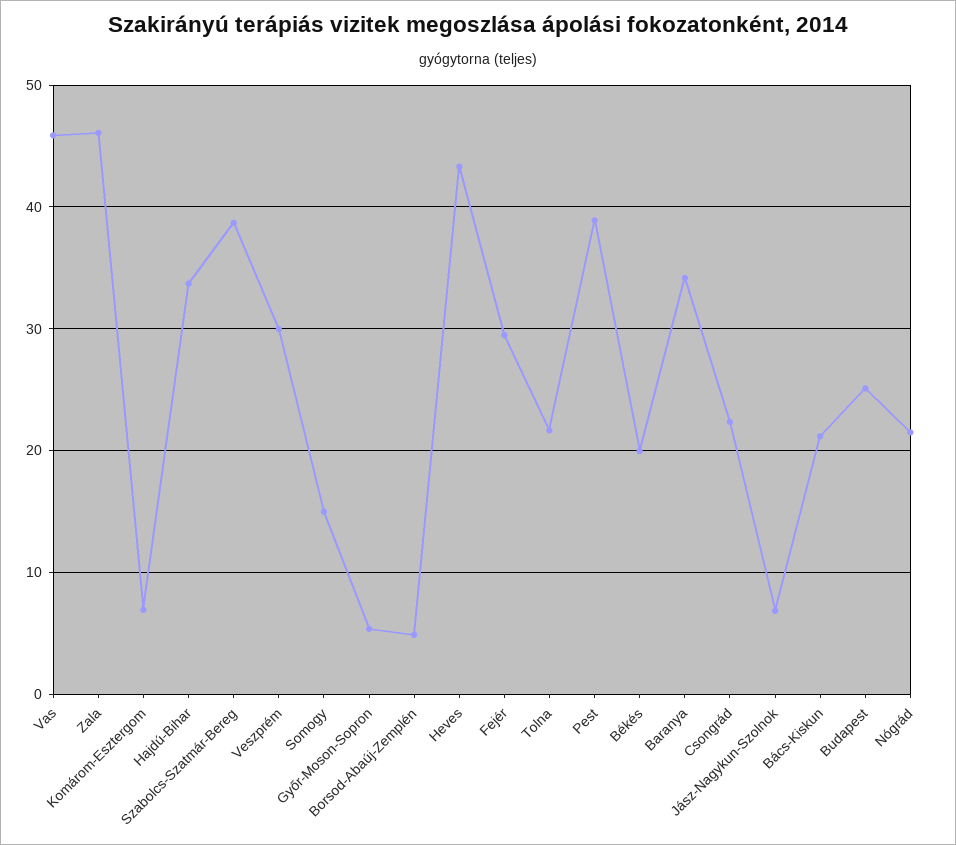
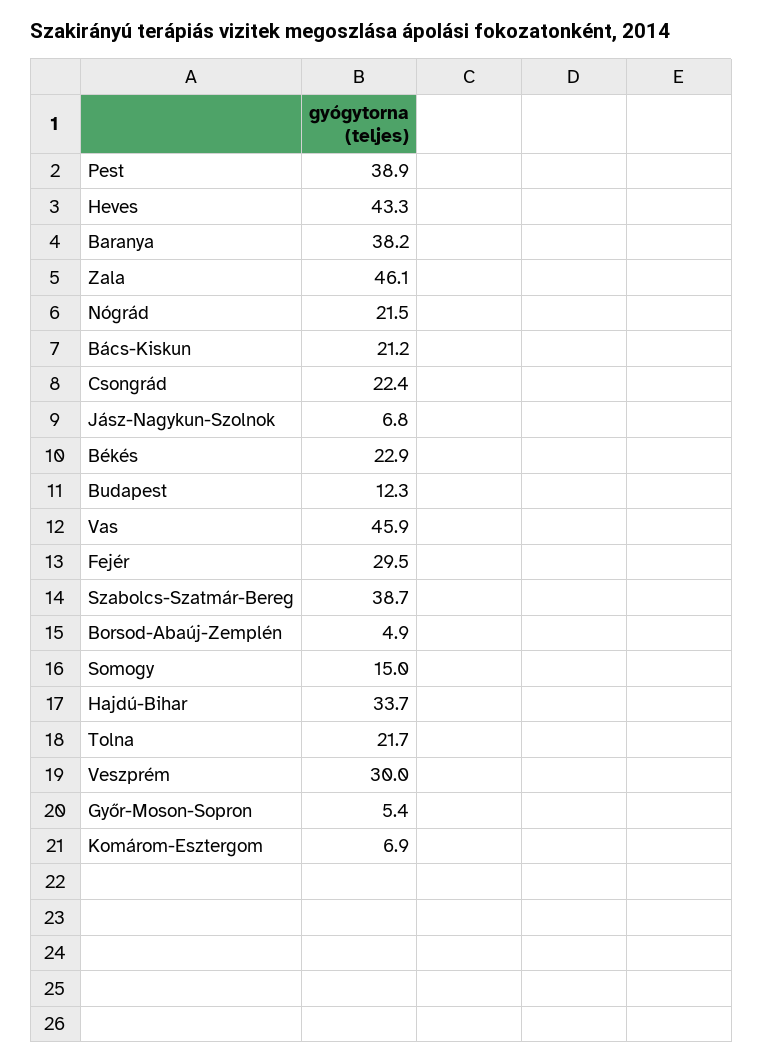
  {
    "Vas": 45.9,
    "Zala": 46.1,
    "Komárom-Esztergom": 6.9,
    "Hajdú-Bihar": 33.7,
    "Szabolcs-Szatmár-Bereg": 38.7,
    "Veszprém": 30,
    "Somogy": 15,
    "Győr-Moson-Sopron": 5.4,
    "Borsod-Abaúj-Zemplén": 4.9,
    "Heves": 43.3,
    "Fejér": 29.5,
    "Tolna": 21.7,
    "Pest": 38.9,
-   "Békés": 20,
+   "Békés": 22.9,
-   "Baranya": 34,
+   "Baranya": 38.2,
    "Csongrád": 22.4,
    "Jász-Nagykun-Szolnok": 6.8,
    "Bács-Kiskun": 21.2,
-   "Budapest": 25,
+   "Budapest": 12.3,
    "Nógrád": 21.5
  }

